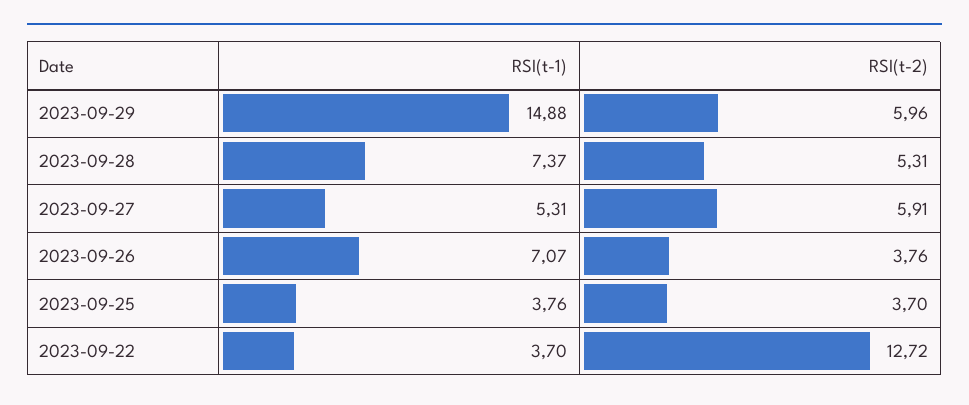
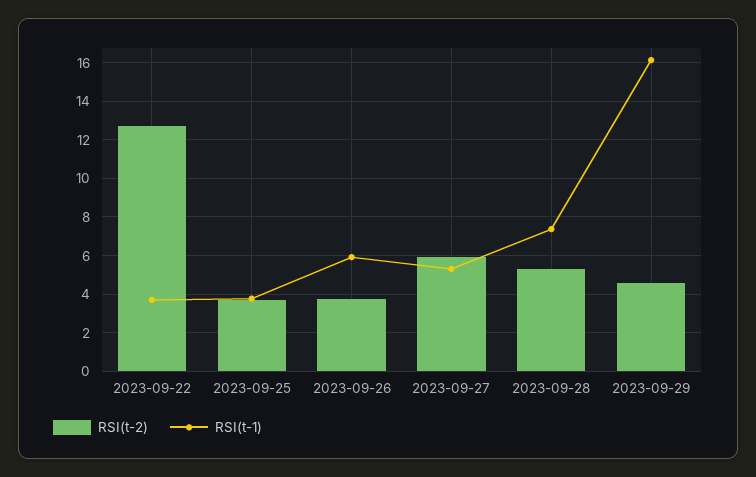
  {
    "RSI(t-1)": {
-     "2023-09-29": 14.88,
+     "2023-09-29": 16,
      "2023-09-28": 7.37,
      "2023-09-27": 5.31,
-     "2023-09-26": 7.07,
+     "2023-09-26": 6,
      "2023-09-25": 3.76,
      "2023-09-22": 3.7
    },
    "RSI(t-2)": {
-     "2023-09-29": 5.96,
+     "2023-09-29": 4.5,
      "2023-09-28": 5.31,
      "2023-09-27": 5.91,
      "2023-09-26": 3.76,
      "2023-09-25": 3.7,
      "2023-09-22": 12.72
    }
  }

